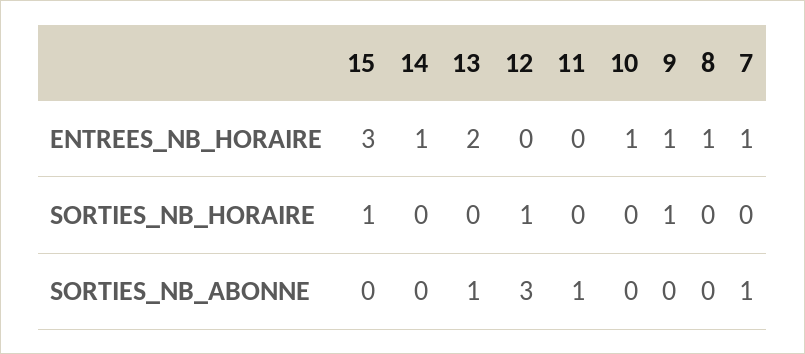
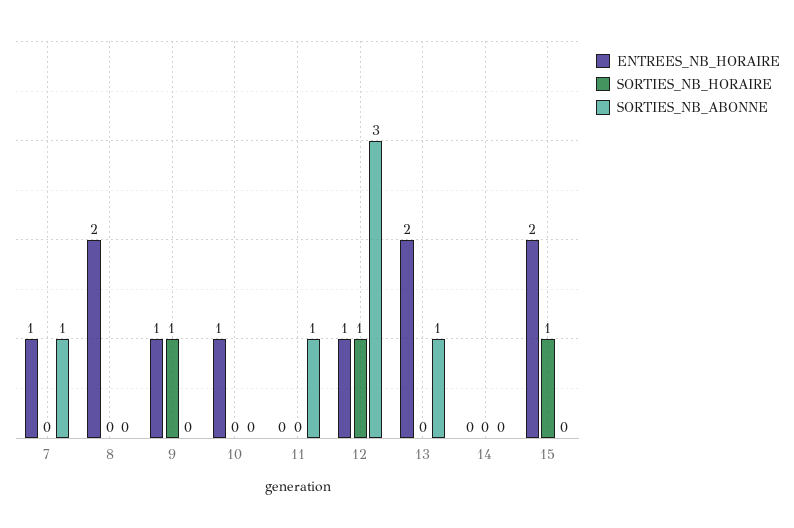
  {
    "ENTREES_NB_HORAIRE": {
-     "15": 3,
+     "15": 2,
-     "14": 1,
+     "14": 0,
      "13": 2,
-     "12": 0,
+     "12": 1,
      "11": 0,
      "10": 1,
      "9": 1,
-     "8": 1,
+     "8": 2,
      "7": 1
    },
    "SORTIES_NB_HORAIRE": {
      "15": 1,
      "14": 0,
      "13": 0,
      "12": 1,
      "11": 0,
      "10": 0,
      "9": 1,
      "8": 0,
      "7": 0
    },
    "SORTIES_NB_ABONNE": {
      "15": 0,
      "14": 0,
      "13": 1,
      "12": 3,
      "11": 1,
      "10": 0,
      "9": 0,
      "8": 0,
      "7": 1
    }
  }

